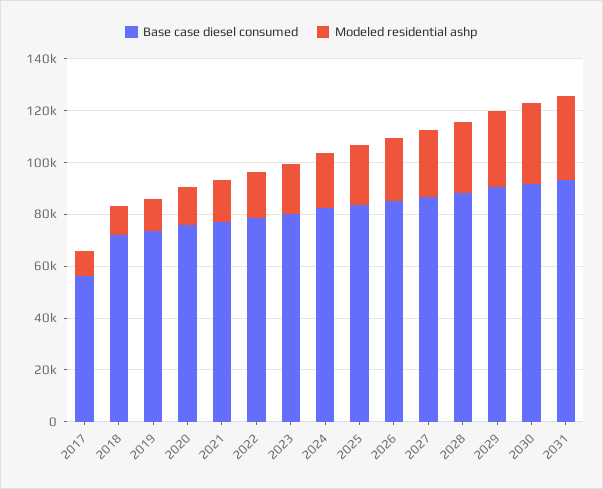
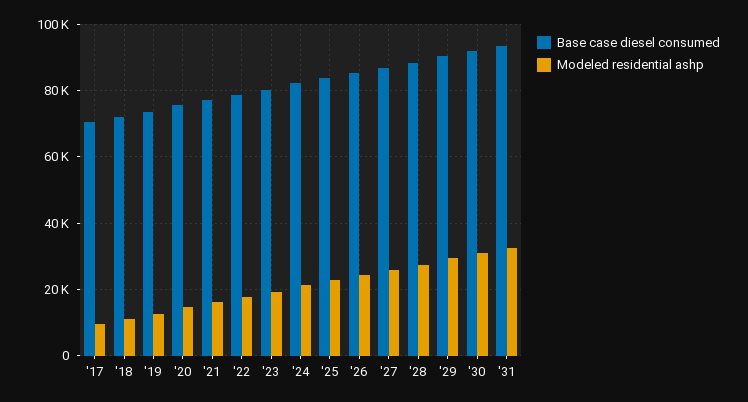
  {
    "Base case diesel consumed": {
-     "2017": 55000,
+     "2017": 70000,
      "2018": 72000,
      "2019": 74000,
      "2020": 76000,
      "2021": 78000,
      "2022": 78000,
      "2023": 80000,
      "2024": 82000,
      "2025": 84000,
      "2026": 86000,
      "2027": 86000,
      "2028": 88000,
      "2029": 90000,
      "2030": 92000,
      "2031": 94000
    },
    "Modeled residential ashp": {
      "2017": 10000,
      "2018": 12000,
      "2019": 12000,
      "2020": 14000,
      "2021": 16000,
      "2022": 18000,
      "2023": 20000,
      "2024": 22000,
      "2025": 22000,
      "2026": 24000,
      "2027": 26000,
      "2028": 28000,
      "2029": 30000,
      "2030": 30000,
      "2031": 32000
    }
  }

